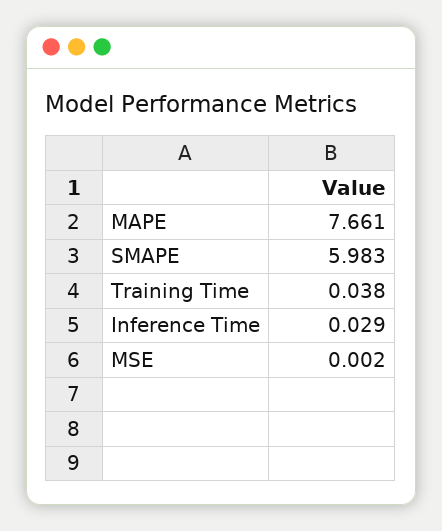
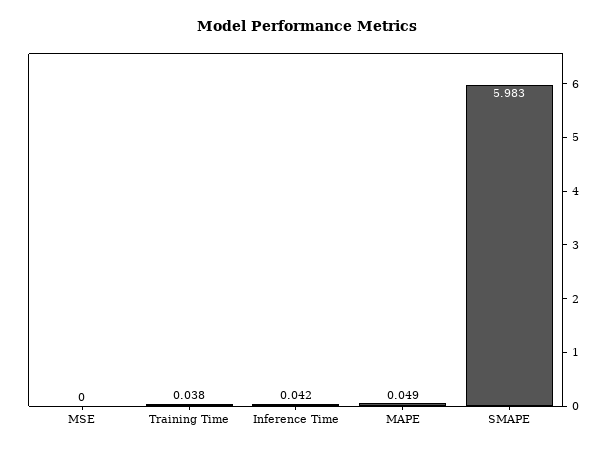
  {
-   "MAPE": 7.661,
+   "MAPE": 0.049,
    "SMAPE": 5.983,
    "Training Time": 0.038,
-   "Inference Time": 0.029,
+   "Inference Time": 0.042,
-   "MSE": 0.002
+   "MSE": 0
  }

